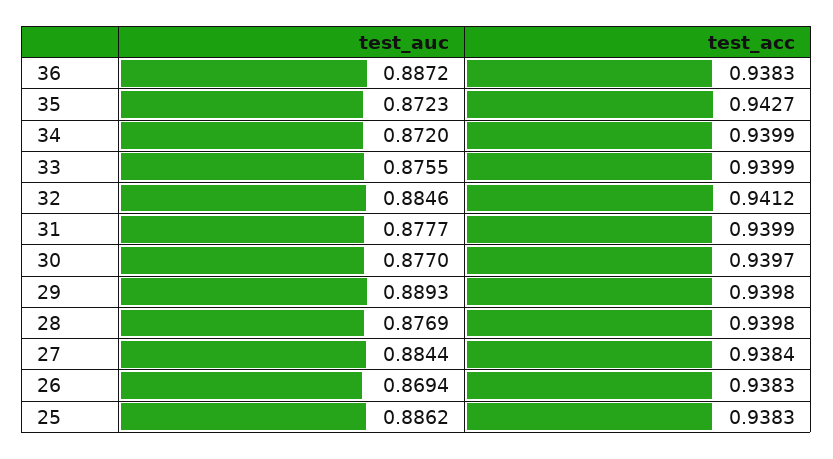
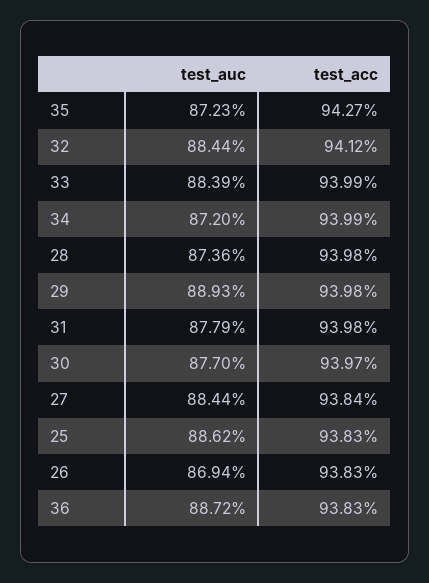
  {
    "test_auc": {
      "36": 0.8872,
      "35": 0.8723,
      "34": 0.872,
-     "33": 0.8755,
+     "33": 0.8839,
-     "32": 0.8846,
+     "32": 0.8844,
-     "31": 0.8777,
+     "31": 0.8779,
      "30": 0.877,
      "29": 0.8893,
-     "28": 0.8769,
+     "28": 0.8736,
      "27": 0.8844,
      "26": 0.8694,
      "25": 0.8862
    },
    "test_acc": {
      "36": 0.9383,
      "35": 0.9427,
      "34": 0.9399,
      "33": 0.9399,
      "32": 0.9412,
-     "31": 0.9399,
+     "31": 0.9398,
      "30": 0.9397,
      "29": 0.9398,
      "28": 0.9398,
      "27": 0.9384,
      "26": 0.9383,
      "25": 0.9383
    }
  }

